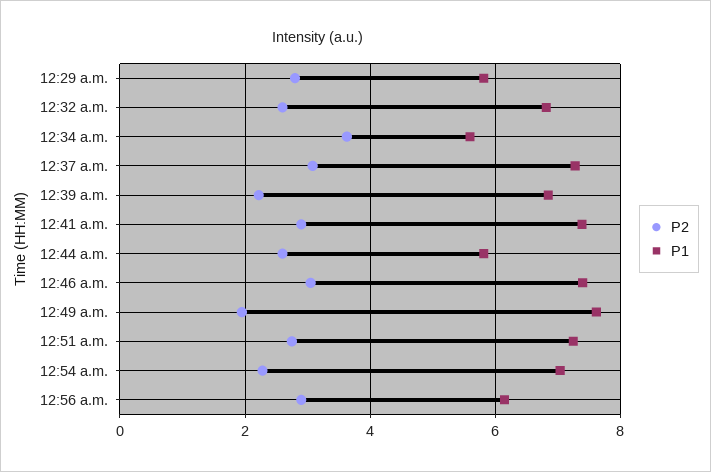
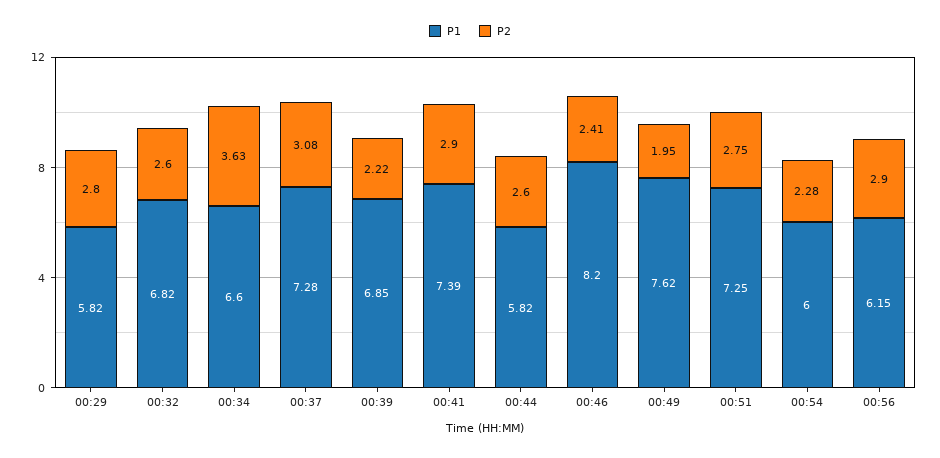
  {
    "P2": {
      "12:29 a.m.": 2.8,
      "12:32 a.m.": 2.6,
      "12:34 a.m.": 3.63,
      "12:37 a.m.": 3.08,
      "12:39 a.m.": 2.22,
      "12:41 a.m.": 2.9,
      "12:44 a.m.": 2.6,
-     "12:46 a.m.": 3,
+     "12:46 a.m.": 2.41,
      "12:49 a.m.": 1.95,
      "12:51 a.m.": 2.75,
      "12:54 a.m.": 2.28,
      "12:56 a.m.": 2.9
    },
    "P1": {
      "12:29 a.m.": 5.82,
      "12:32 a.m.": 6.82,
-     "12:34 a.m.": 5.6,
+     "12:34 a.m.": 6.6,
      "12:37 a.m.": 7.28,
      "12:39 a.m.": 6.85,
      "12:41 a.m.": 7.39,
      "12:44 a.m.": 5.82,
-     "12:46 a.m.": 7.4,
+     "12:46 a.m.": 8.2,
      "12:49 a.m.": 7.62,
      "12:51 a.m.": 7.25,
-     "12:54 a.m.": 7,
+     "12:54 a.m.": 6,
      "12:56 a.m.": 6.15
    }
  }

